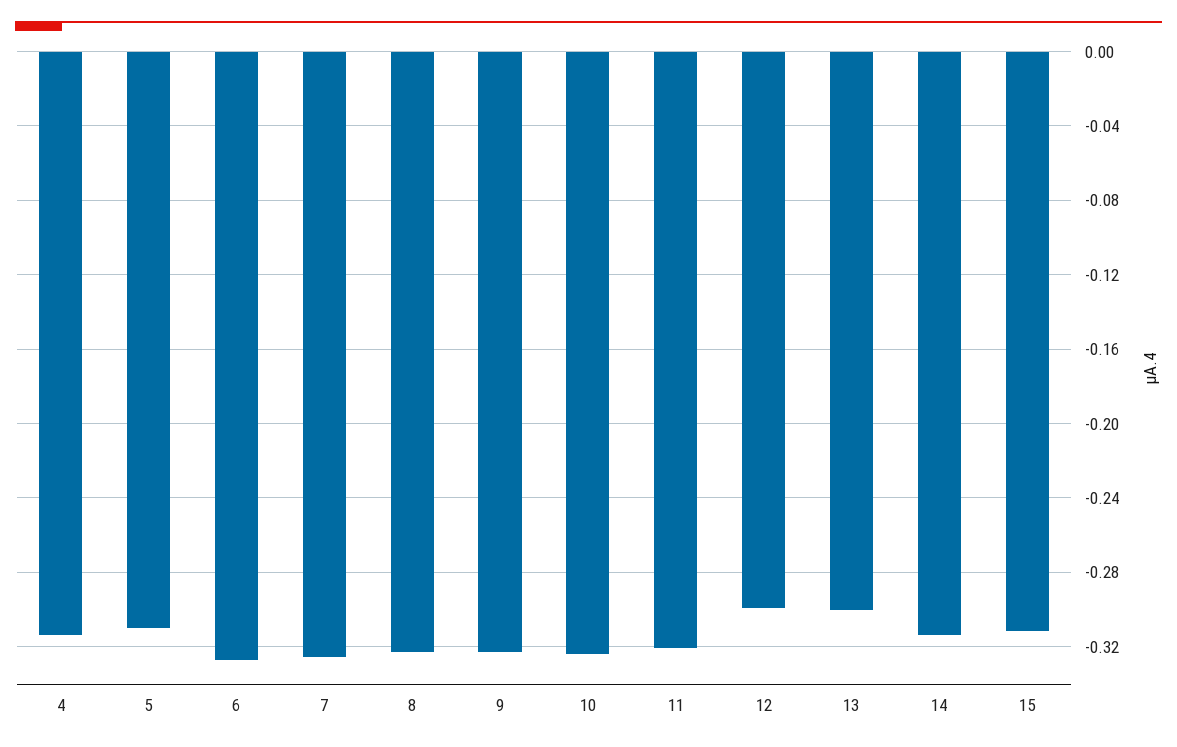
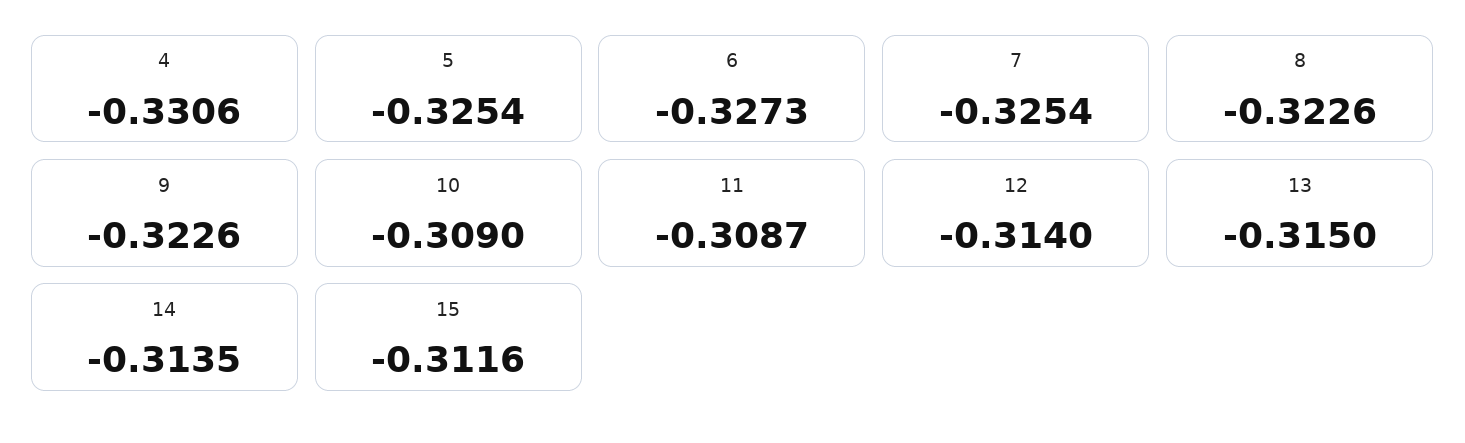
  {
-   "4": -0.315,
+   "4": -0.3306,
-   "5": -0.31,
+   "5": -0.3254,
    "6": -0.3273,
    "7": -0.3254,
    "8": -0.3226,
    "9": -0.3226,
-   "10": -0.325,
+   "10": -0.309,
-   "11": -0.32,
+   "11": -0.3087,
-   "12": -0.3,
+   "12": -0.314,
-   "13": -0.3,
+   "13": -0.315,
    "14": -0.3135,
    "15": -0.3116
  }

